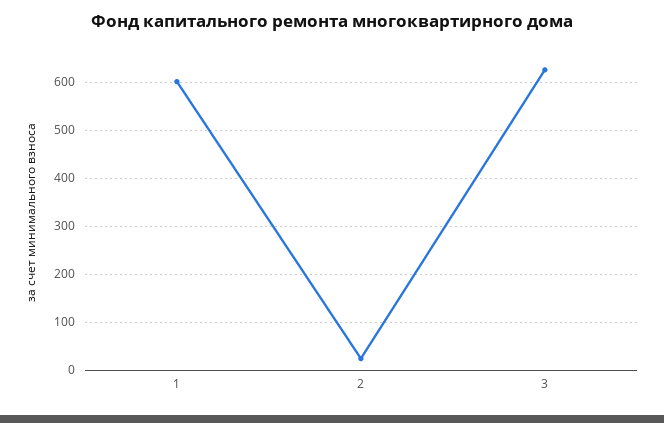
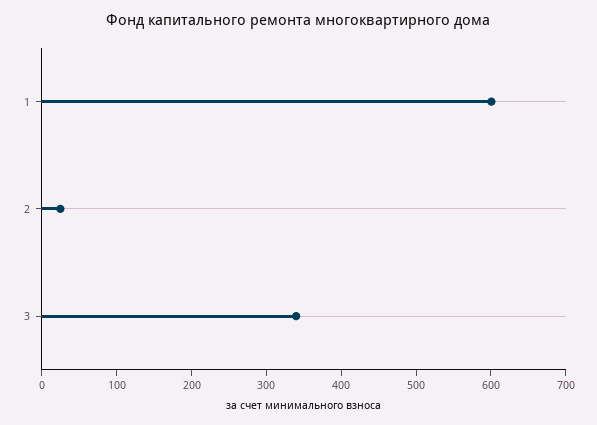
  {
    "1": 600,
    "2": 20,
-   "3": 620
+   "3": 340
  }

